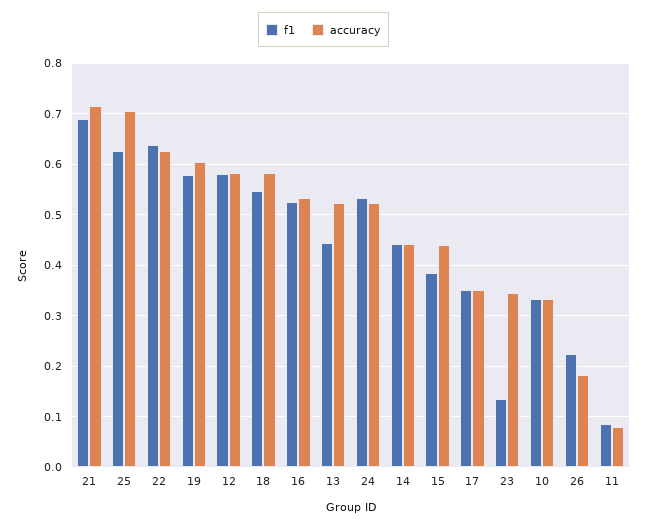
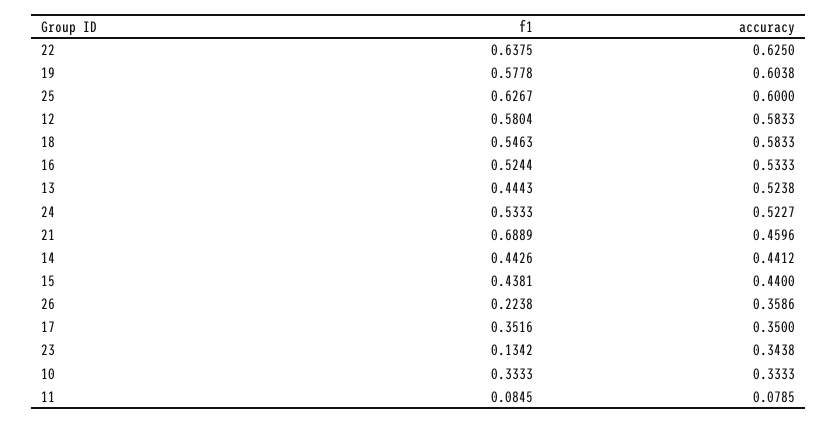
  {
    "f1": {
      "21": 0.6889,
      "25": 0.6267,
      "22": 0.6375,
      "19": 0.5778,
      "12": 0.5804,
      "18": 0.5463,
      "16": 0.5244,
      "13": 0.4443,
      "24": 0.5333,
      "14": 0.4426,
-     "15": 0.38,
+     "15": 0.4381,
      "17": 0.3516,
      "23": 0.1342,
      "10": 0.3333,
      "26": 0.2238,
      "11": 0.0845
    },
    "accuracy": {
-     "21": 0.72,
+     "21": 0.4596,
-     "25": 0.7,
+     "25": 0.6,
      "22": 0.625,
      "19": 0.6038,
      "12": 0.5833,
      "18": 0.5833,
      "16": 0.5333,
      "13": 0.5238,
      "24": 0.5227,
      "14": 0.4412,
      "15": 0.44,
      "17": 0.35,
      "23": 0.3438,
      "10": 0.3333,
-     "26": 0.18,
+     "26": 0.3586,
      "11": 0.0785
    }
  }

